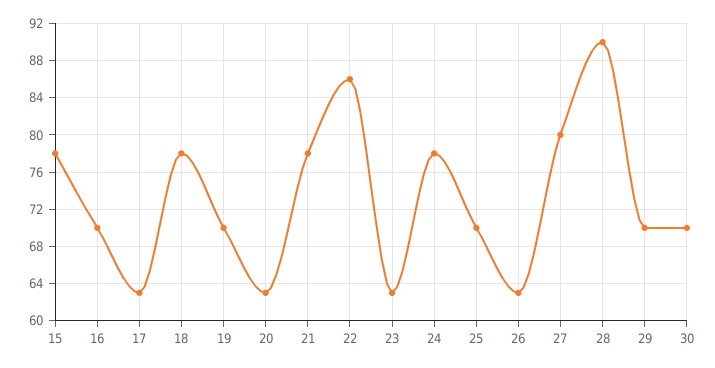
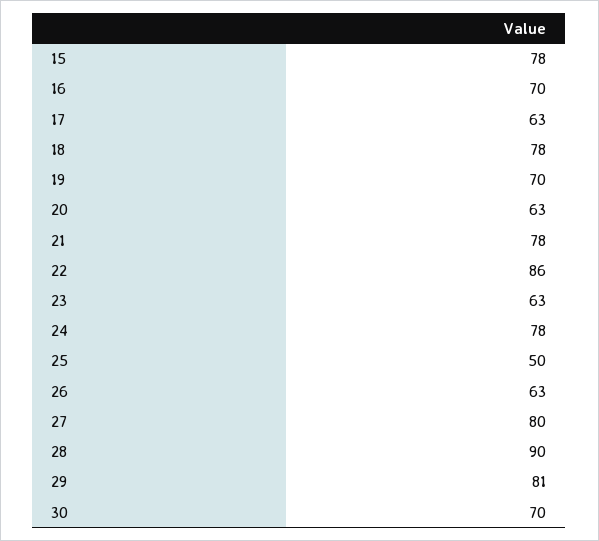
  {
    "15": 78,
    "16": 70,
    "17": 63,
    "18": 78,
    "19": 70,
    "20": 63,
    "21": 78,
    "22": 86,
    "23": 63,
    "24": 78,
-   "25": 70,
+   "25": 50,
    "26": 63,
    "27": 80,
    "28": 90,
-   "29": 70,
+   "29": 81,
    "30": 70
  }

